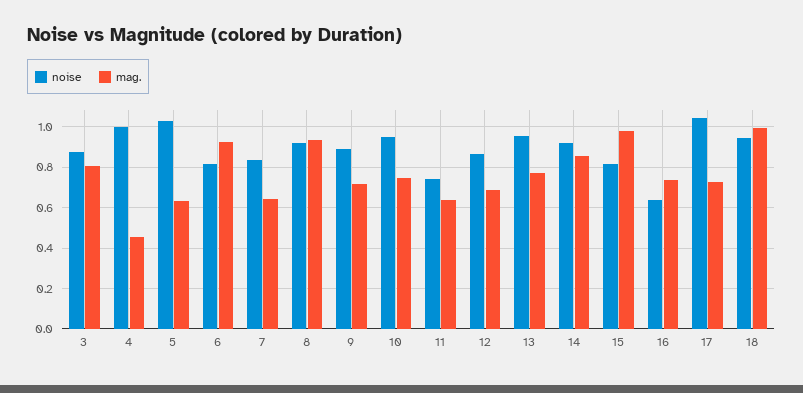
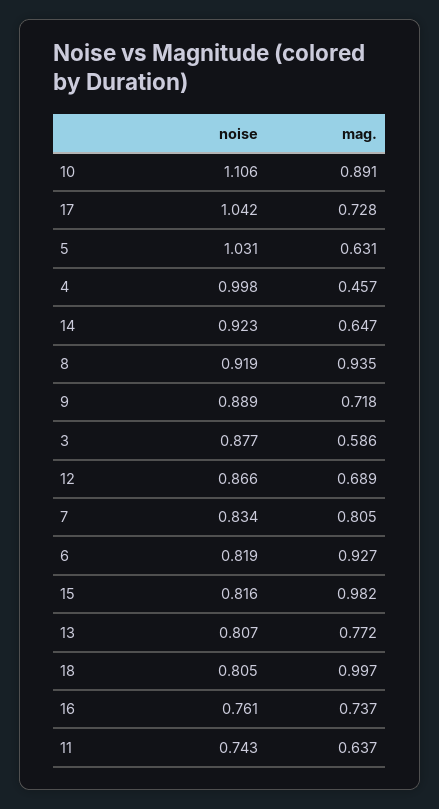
  {
    "noise": {
      "3": 0.877,
      "4": 0.998,
      "5": 1.031,
      "6": 0.819,
      "7": 0.834,
      "8": 0.919,
      "9": 0.889,
-     "10": 0.95,
+     "10": 1.106,
      "11": 0.743,
      "12": 0.866,
-     "13": 0.95,
+     "13": 0.807,
      "14": 0.923,
      "15": 0.816,
-     "16": 0.65,
+     "16": 0.761,
      "17": 1.042,
-     "18": 0.95
+     "18": 0.805
    },
    "mag.": {
-     "3": 0.8,
+     "3": 0.586,
      "4": 0.457,
      "5": 0.631,
      "6": 0.927,
-     "7": 0.65,
+     "7": 0.805,
      "8": 0.935,
      "9": 0.718,
-     "10": 0.75,
+     "10": 0.891,
      "11": 0.637,
      "12": 0.689,
      "13": 0.772,
-     "14": 0.85,
+     "14": 0.647,
      "15": 0.982,
      "16": 0.737,
      "17": 0.728,
      "18": 0.997
    }
  }

